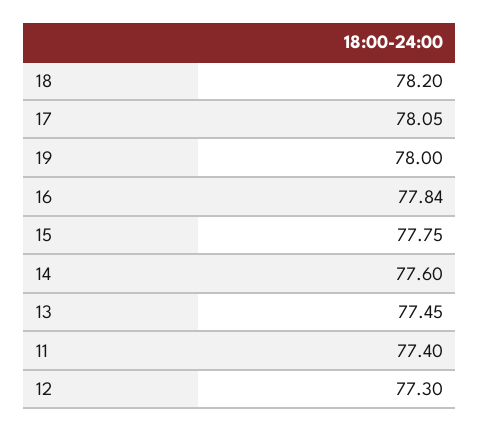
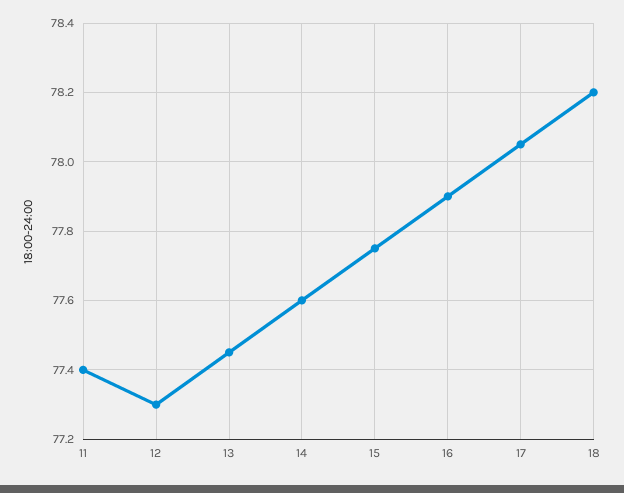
  {
    "18": 78.2,
    "17": 78.05,
-   "19": 78,
-   "16": 77.84,
+   "16": 77.9,
    "15": 77.75,
    "14": 77.6,
    "13": 77.45,
    "11": 77.4,
    "12": 77.3
  }

